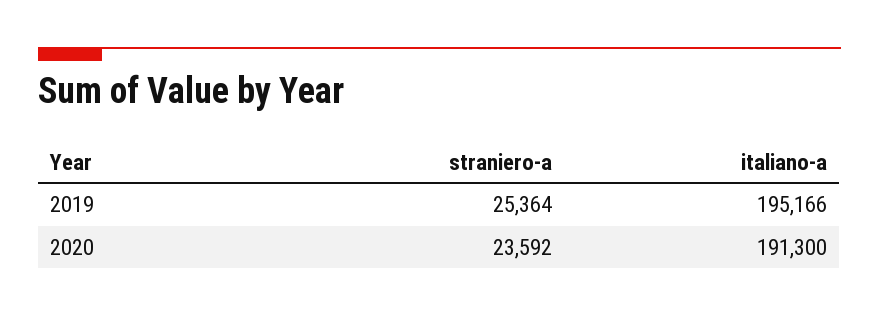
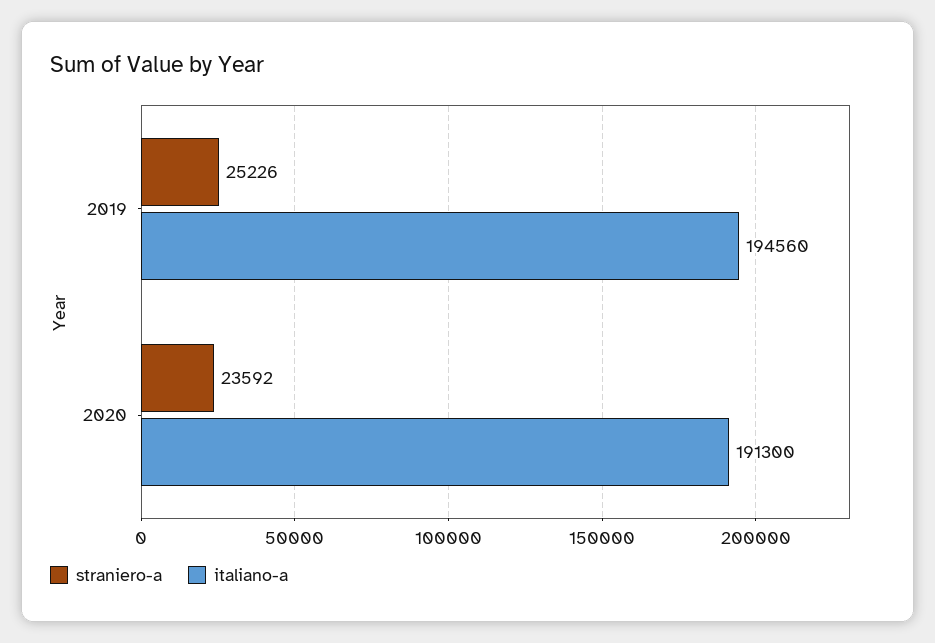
  {
    "straniero-a": {
-     "2019": 25364,
+     "2019": 25226,
      "2020": 23592
    },
    "italiano-a": {
-     "2019": 195166,
+     "2019": 194560,
      "2020": 191300
    }
  }

